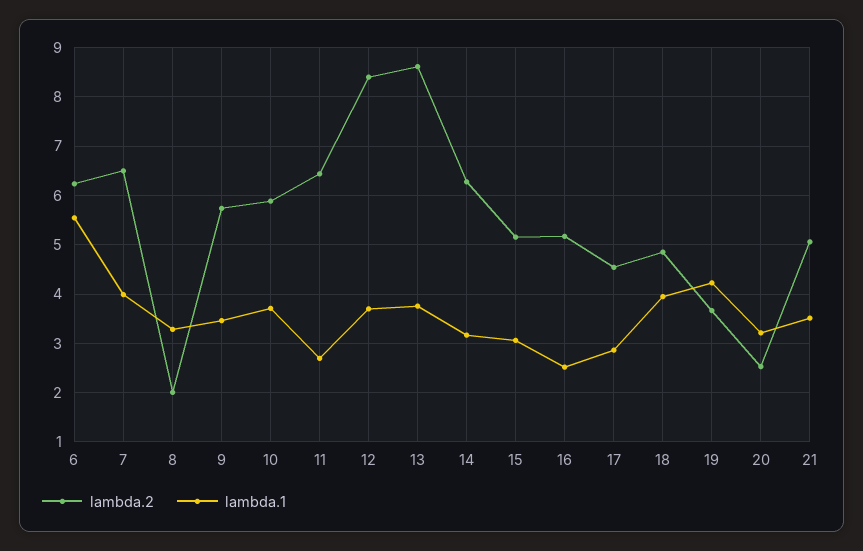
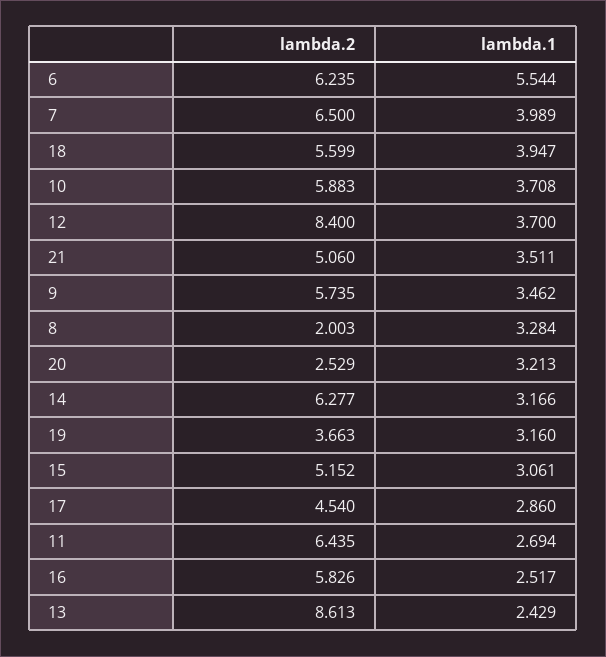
  {
    "lambda.2": {
      "6": 6.235,
      "7": 6.5,
      "8": 2.003,
      "9": 5.735,
      "10": 5.883,
      "11": 6.435,
      "12": 8.4,
      "13": 8.613,
      "14": 6.277,
      "15": 5.152,
-     "16": 5.2,
+     "16": 5.826,
      "17": 4.54,
-     "18": 4.8,
+     "18": 5.599,
      "19": 3.663,
      "20": 2.529,
      "21": 5.06
    },
    "lambda.1": {
      "6": 5.544,
      "7": 3.989,
      "8": 3.284,
      "9": 3.462,
      "10": 3.708,
      "11": 2.694,
      "12": 3.7,
-     "13": 3.8,
+     "13": 2.429,
      "14": 3.166,
      "15": 3.061,
      "16": 2.517,
      "17": 2.86,
      "18": 3.947,
-     "19": 4.2,
+     "19": 3.16,
      "20": 3.213,
      "21": 3.511
    }
  }

